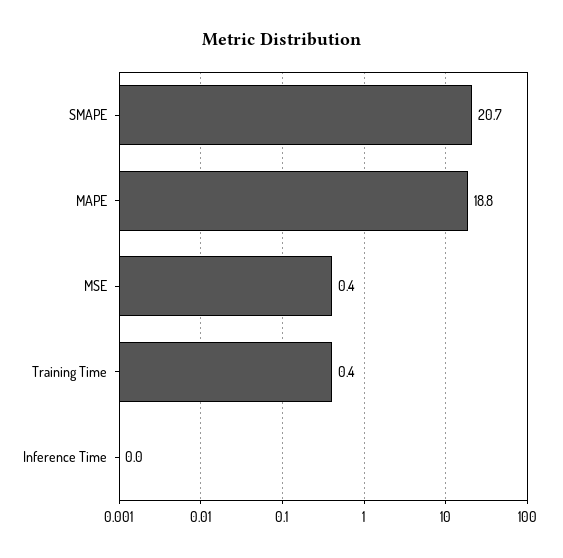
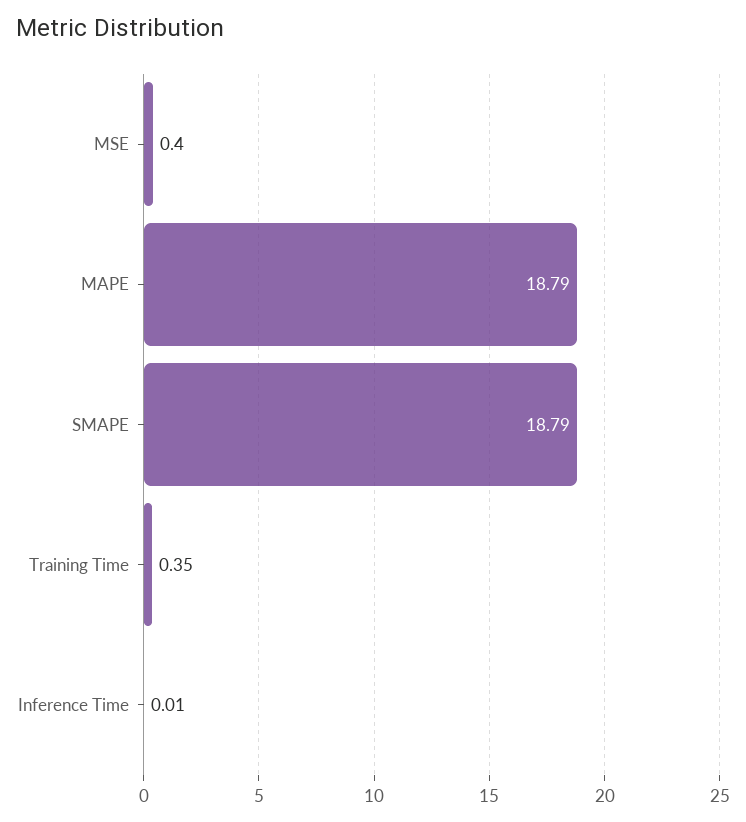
  {
-   "SMAPE": 20.7,
+   "SMAPE": 18.79,
    "MAPE": 18.79,
    "MSE": 0.4,
    "Training Time": 0.35,
    "Inference Time": 0.01
  }

